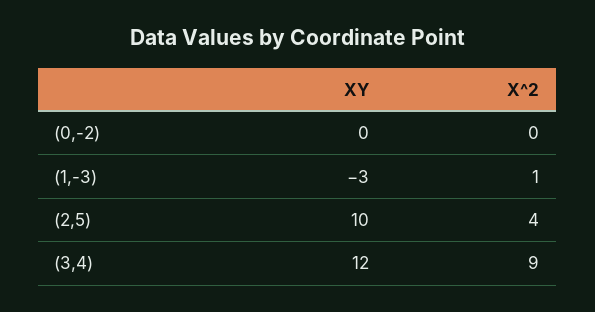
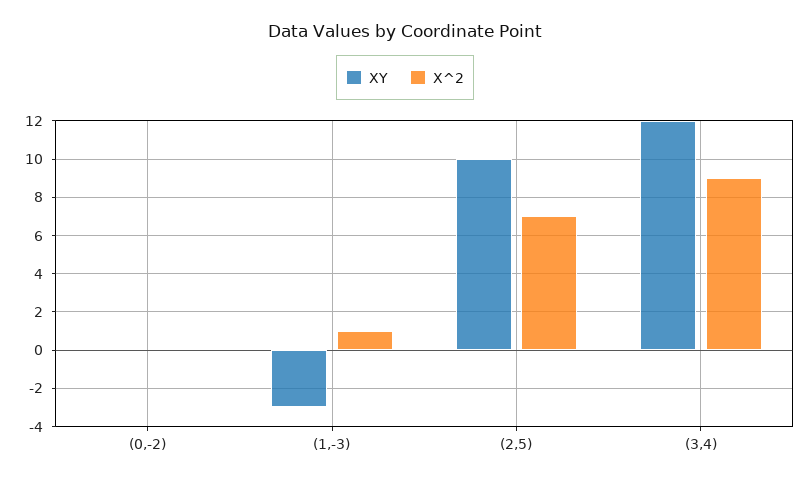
  {
    "XY": {
      "(0,-2)": 0,
      "(1,-3)": -3,
      "(2,5)": 10,
      "(3,4)": 12
    },
    "X^2": {
      "(0,-2)": 0,
      "(1,-3)": 1,
-     "(2,5)": 4,
+     "(2,5)": 7,
      "(3,4)": 9
    }
  }

